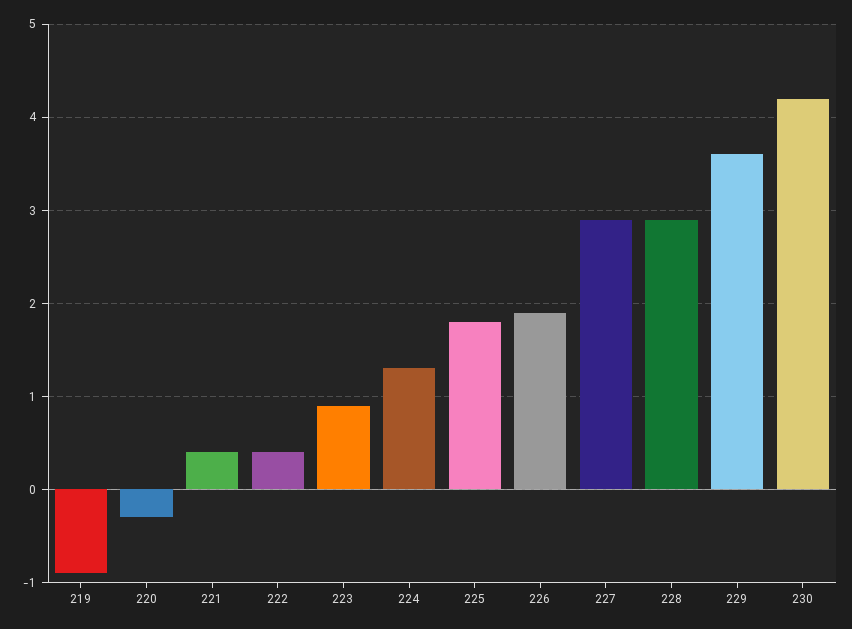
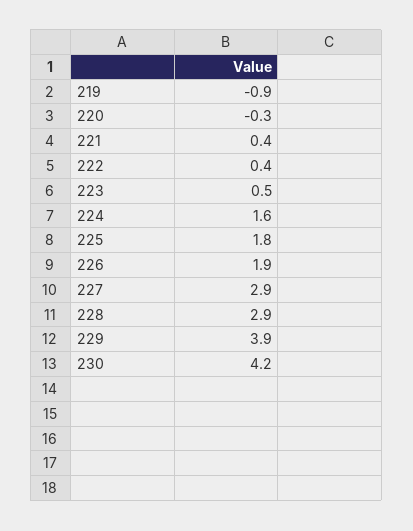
  {
    "219": -0.9,
    "220": -0.3,
    "221": 0.4,
    "222": 0.4,
-   "223": 0.9,
+   "223": 0.5,
-   "224": 1.3,
+   "224": 1.6,
    "225": 1.8,
    "226": 1.9,
    "227": 2.9,
    "228": 2.9,
-   "229": 3.6,
+   "229": 3.9,
    "230": 4.2
  }

